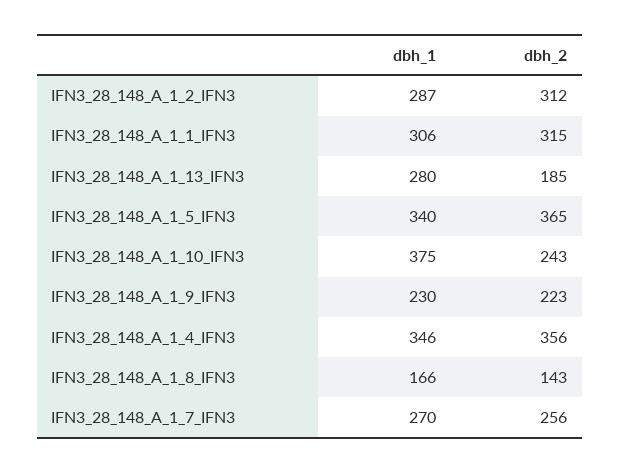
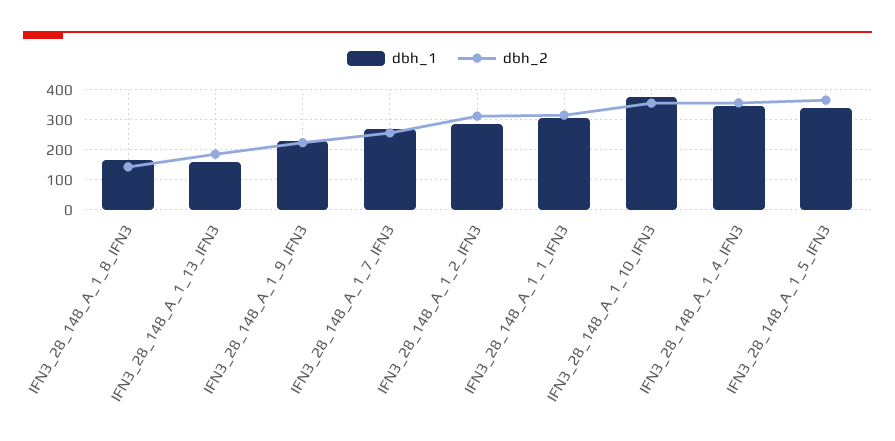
  {
    "dbh_1": {
      "IFN3_28_148_A_1_2_IFN3": 287,
      "IFN3_28_148_A_1_1_IFN3": 306,
-     "IFN3_28_148_A_1_13_IFN3": 280,
+     "IFN3_28_148_A_1_13_IFN3": 160,
      "IFN3_28_148_A_1_5_IFN3": 340,
      "IFN3_28_148_A_1_10_IFN3": 375,
      "IFN3_28_148_A_1_9_IFN3": 230,
      "IFN3_28_148_A_1_4_IFN3": 346,
      "IFN3_28_148_A_1_8_IFN3": 166,
      "IFN3_28_148_A_1_7_IFN3": 270
    },
    "dbh_2": {
      "IFN3_28_148_A_1_2_IFN3": 312,
      "IFN3_28_148_A_1_1_IFN3": 315,
      "IFN3_28_148_A_1_13_IFN3": 185,
      "IFN3_28_148_A_1_5_IFN3": 365,
-     "IFN3_28_148_A_1_10_IFN3": 243,
+     "IFN3_28_148_A_1_10_IFN3": 360,
      "IFN3_28_148_A_1_9_IFN3": 223,
      "IFN3_28_148_A_1_4_IFN3": 356,
      "IFN3_28_148_A_1_8_IFN3": 143,
      "IFN3_28_148_A_1_7_IFN3": 256
    }
  }

